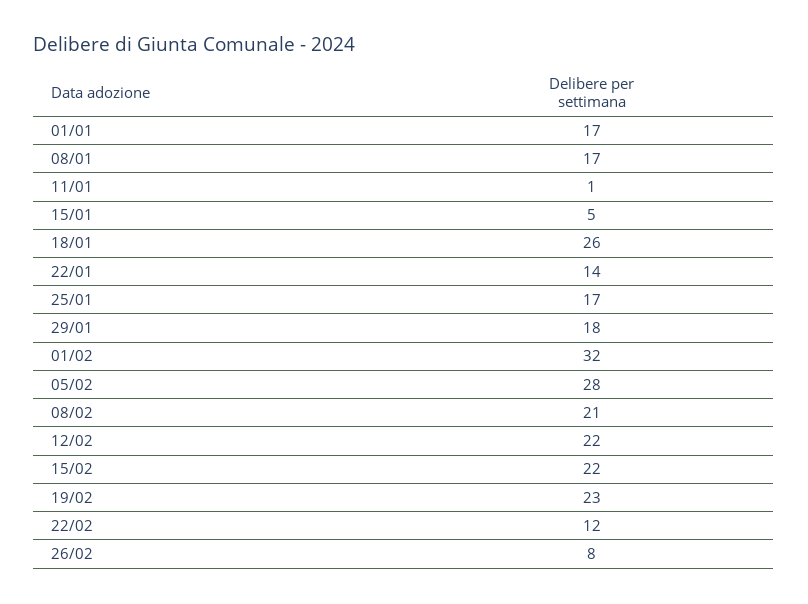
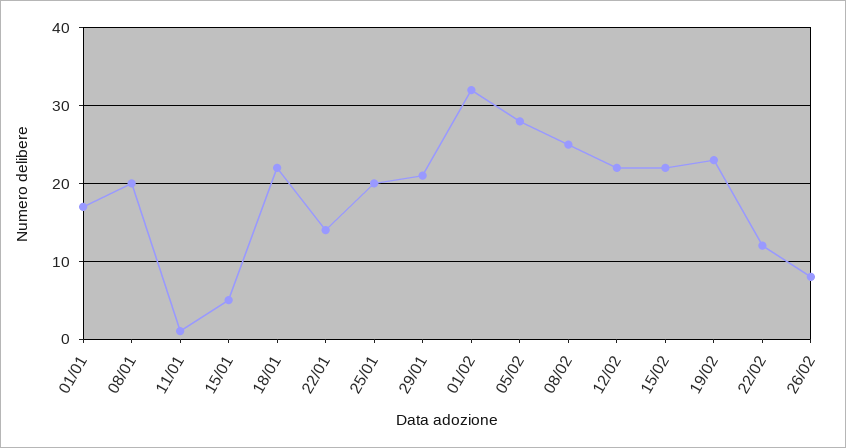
  {
    "01/01": 17,
-   "08/01": 17,
+   "08/01": 20,
    "11/01": 1,
    "15/01": 5,
-   "18/01": 26,
+   "18/01": 22,
    "22/01": 14,
-   "25/01": 17,
+   "25/01": 20,
-   "29/01": 18,
+   "29/01": 21,
    "01/02": 32,
    "05/02": 28,
-   "08/02": 21,
+   "08/02": 25,
    "12/02": 22,
    "15/02": 22,
    "19/02": 23,
    "22/02": 12,
    "26/02": 8
  }

